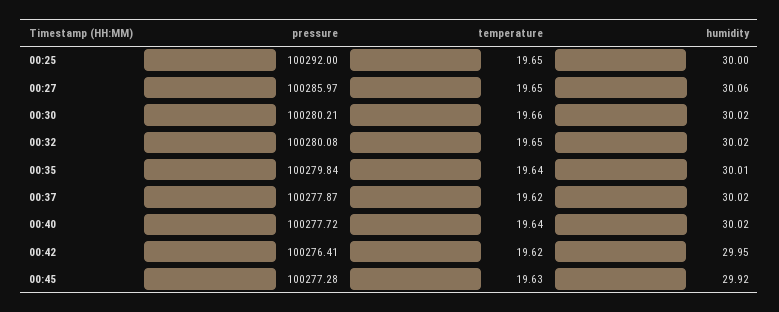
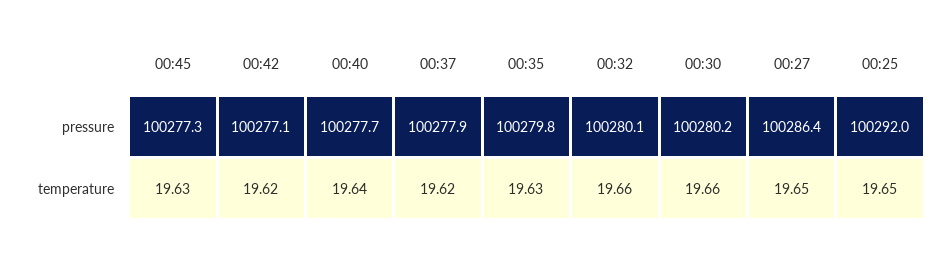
  {
    "pressure": {
      "00:25": 100292,
-     "00:27": 100285.97,
+     "00:27": 100286.4,
      "00:30": 100280.21,
      "00:32": 100280.08,
      "00:35": 100279.84,
      "00:37": 100277.87,
      "00:40": 100277.72,
-     "00:42": 100276.41,
+     "00:42": 100277.1,
      "00:45": 100277.28
    },
    "temperature": {
      "00:25": 19.65,
      "00:27": 19.65,
      "00:30": 19.66,
-     "00:32": 19.65,
+     "00:32": 19.66,
-     "00:35": 19.64,
+     "00:35": 19.63,
      "00:37": 19.62,
      "00:40": 19.64,
      "00:42": 19.62,
      "00:45": 19.63
-   },
+   }
-   "humidity": {
-     "00:25": 30,
-     "00:27": 30.06,
-     "00:30": 30.02,
-     "00:32": 30.02,
-     "00:35": 30.01,
-     "00:37": 30.02,
-     "00:40": 30.02,
-     "00:42": 29.95,
-     "00:45": 29.92
-   }
  }

